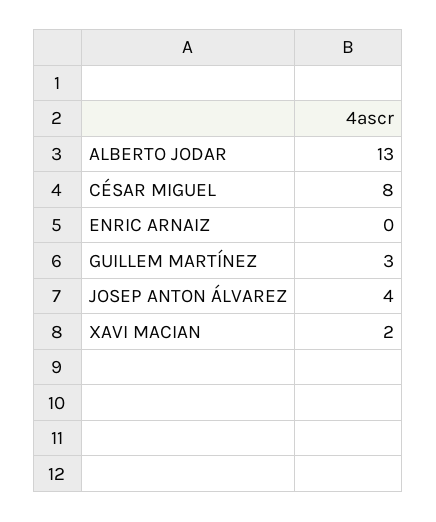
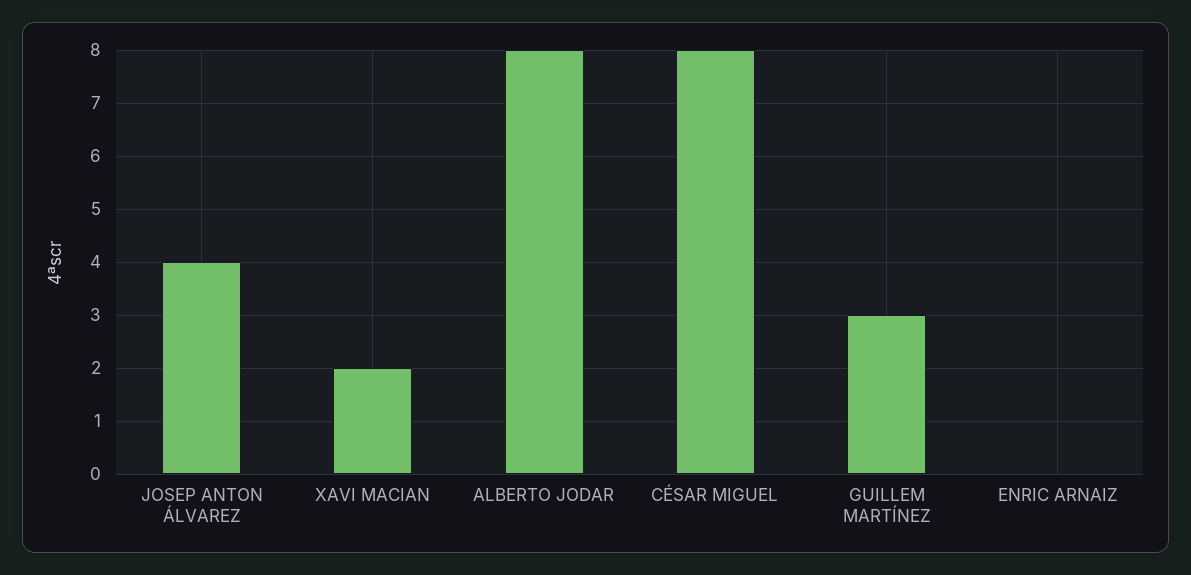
  {
-   "ALBERTO JODAR": 13,
+   "ALBERTO JODAR": 8,
    "CÉSAR MIGUEL": 8,
    "ENRIC ARNAIZ": 0,
    "GUILLEM MARTÍNEZ": 3,
    "JOSEP ANTON ÁLVAREZ": 4,
    "XAVI MACIAN": 2
  }

